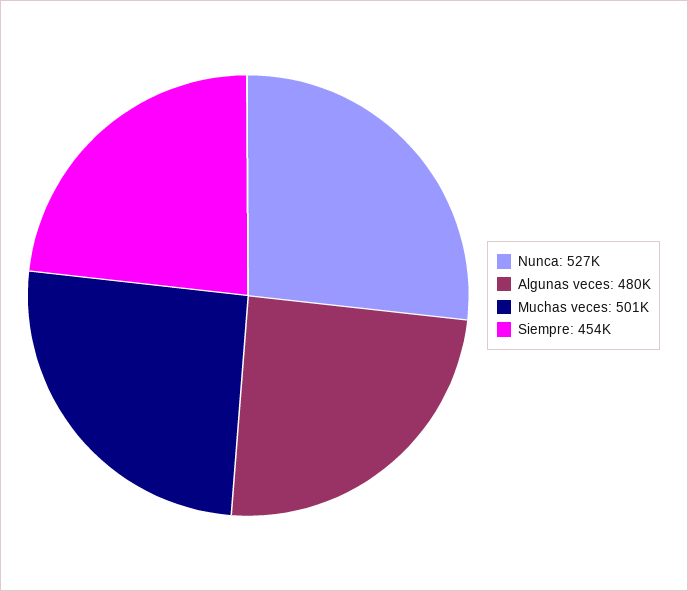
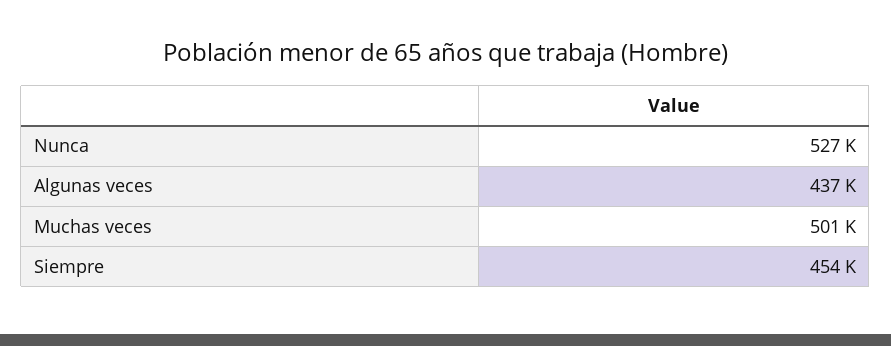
  {
    "Nunca": 527000,
-   "Algunas veces": 480000,
+   "Algunas veces": 437000,
    "Muchas veces": 501000,
    "Siempre": 454000
  }

